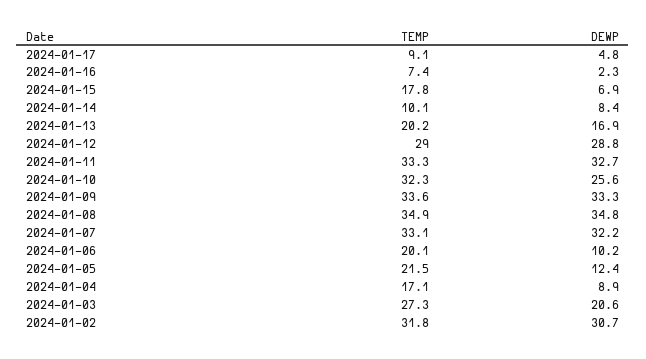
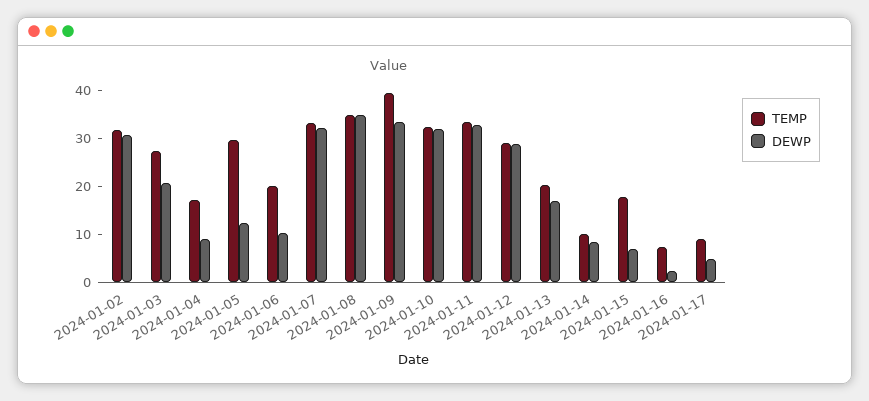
  {
    "TEMP": {
      "2024-01-17": 9.1,
      "2024-01-16": 7.4,
      "2024-01-15": 17.8,
      "2024-01-14": 10.1,
      "2024-01-13": 20.2,
      "2024-01-12": 29,
      "2024-01-11": 33.3,
      "2024-01-10": 32.3,
-     "2024-01-09": 33.6,
+     "2024-01-09": 40,
      "2024-01-08": 34.9,
      "2024-01-07": 33.1,
      "2024-01-06": 20.1,
-     "2024-01-05": 21.5,
+     "2024-01-05": 30,
      "2024-01-04": 17.1,
      "2024-01-03": 27.3,
      "2024-01-02": 31.8
    },
    "DEWP": {
      "2024-01-17": 4.8,
      "2024-01-16": 2.3,
      "2024-01-15": 6.9,
      "2024-01-14": 8.4,
      "2024-01-13": 16.9,
      "2024-01-12": 28.8,
      "2024-01-11": 32.7,
-     "2024-01-10": 25.6,
+     "2024-01-10": 32,
      "2024-01-09": 33.3,
      "2024-01-08": 34.8,
      "2024-01-07": 32.2,
      "2024-01-06": 10.2,
      "2024-01-05": 12.4,
      "2024-01-04": 8.9,
      "2024-01-03": 20.6,
      "2024-01-02": 30.7
    }
  }

